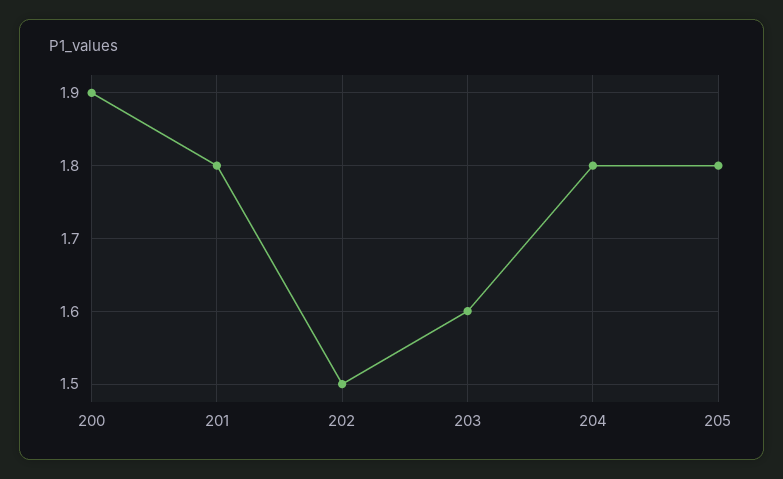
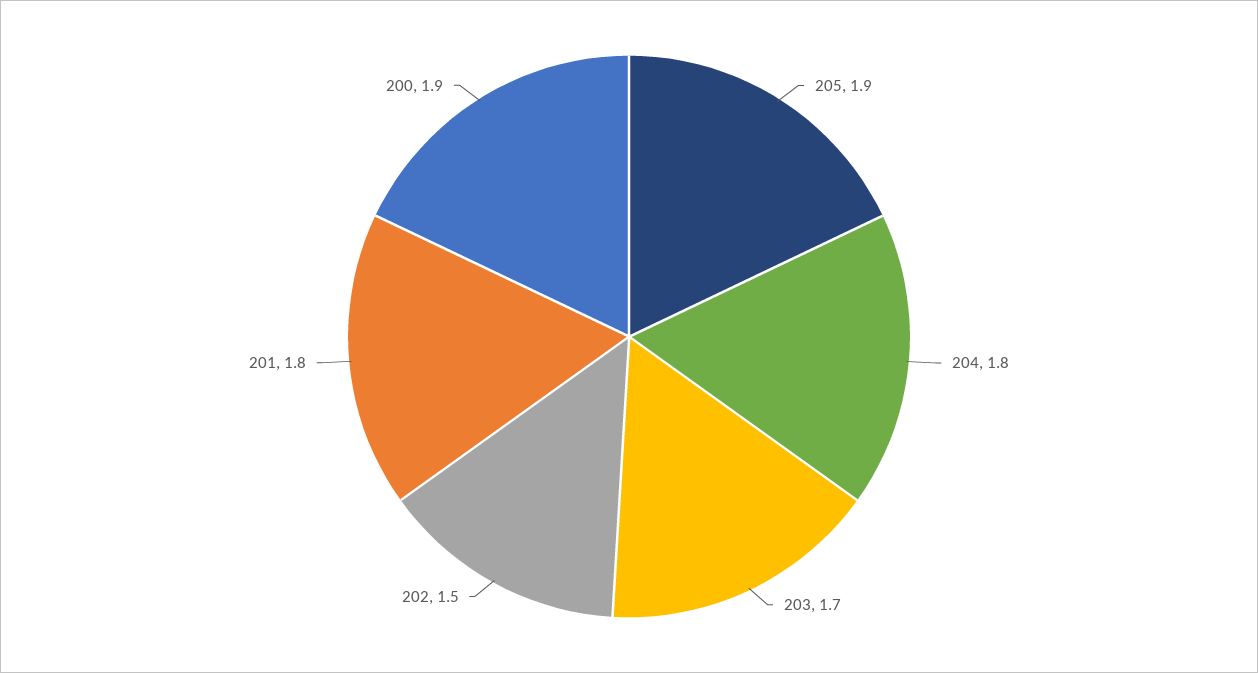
  {
    "200": 1.9,
    "201": 1.8,
    "202": 1.5,
-   "203": 1.6,
+   "203": 1.7,
    "204": 1.8,
-   "205": 1.8
+   "205": 1.9
  }

